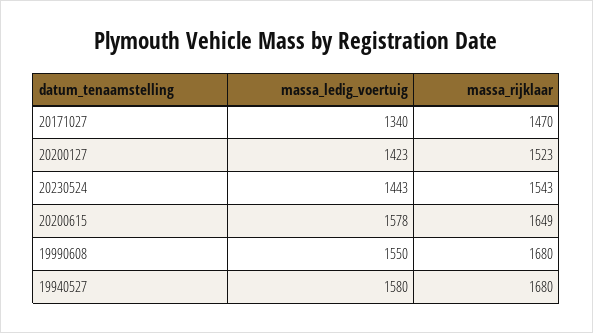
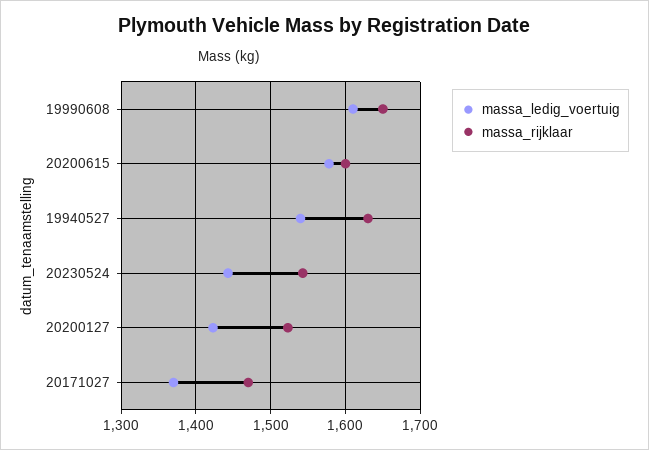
  {
    "massa_ledig_voertuig": {
-     "20171027": 1340,
+     "20171027": 1370,
      "20200127": 1423,
      "20230524": 1443,
      "20200615": 1578,
-     "19990608": 1550,
+     "19990608": 1610,
-     "19940527": 1580
+     "19940527": 1540
    },
    "massa_rijklaar": {
      "20171027": 1470,
      "20200127": 1523,
      "20230524": 1543,
-     "20200615": 1649,
+     "20200615": 1600,
-     "19990608": 1680,
+     "19990608": 1650,
-     "19940527": 1680
+     "19940527": 1630
    }
  }

